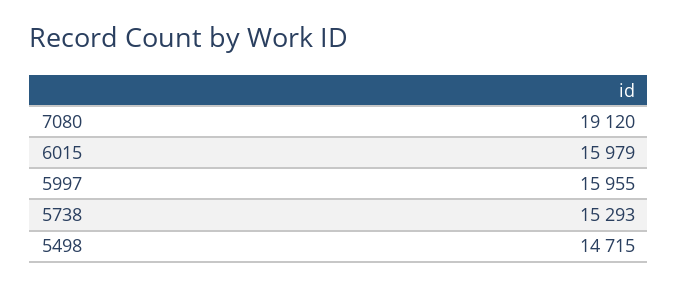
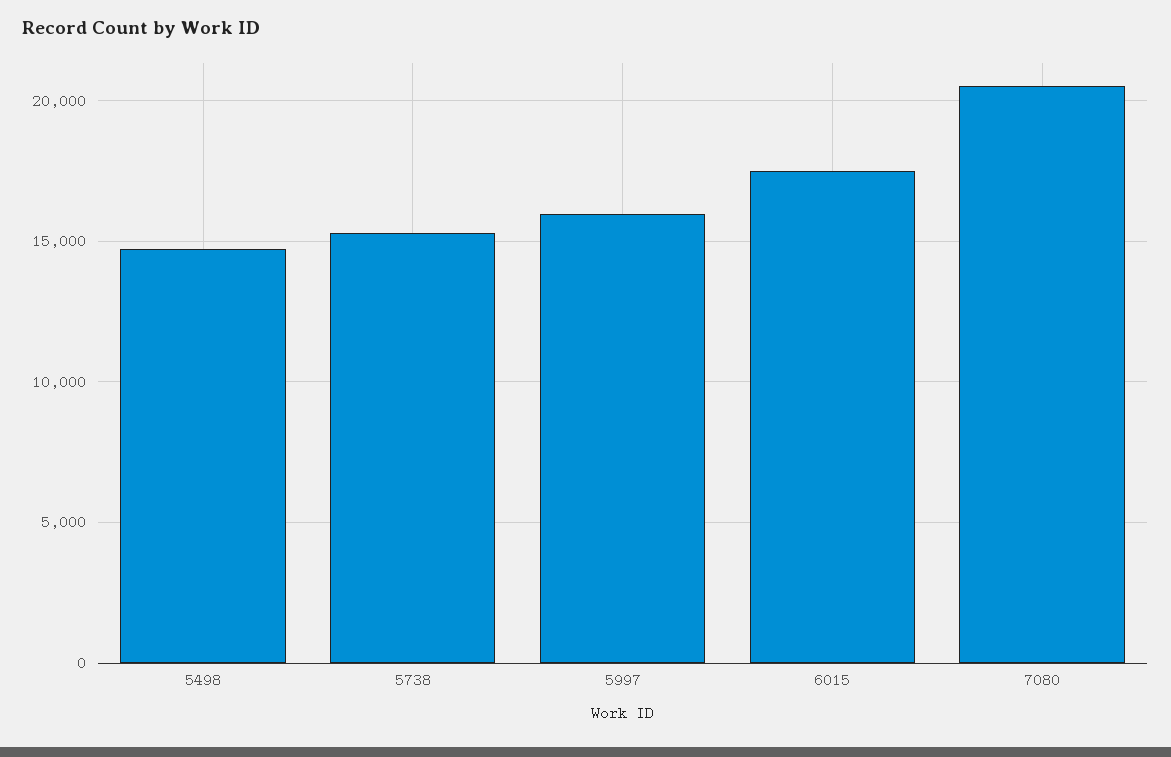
  {
-   "7080": 19120,
+   "7080": 20500,
-   "6015": 15979,
+   "6015": 17500,
    "5997": 15955,
    "5738": 15293,
    "5498": 14715
  }

